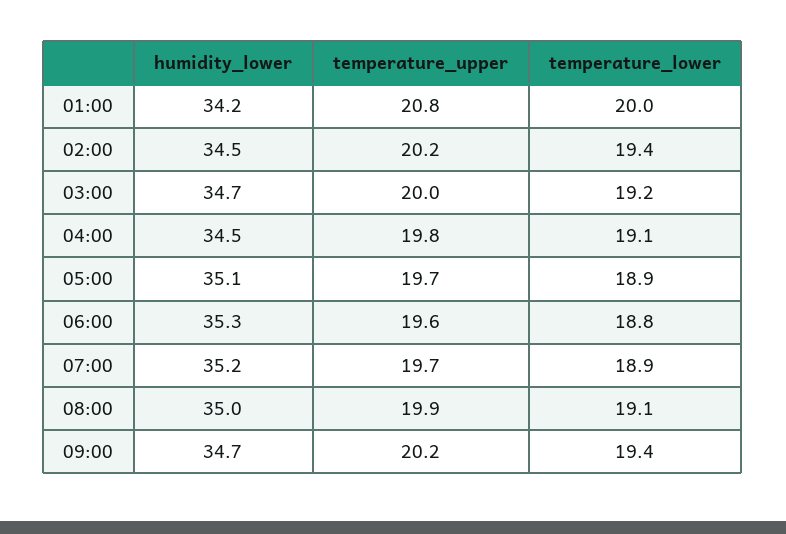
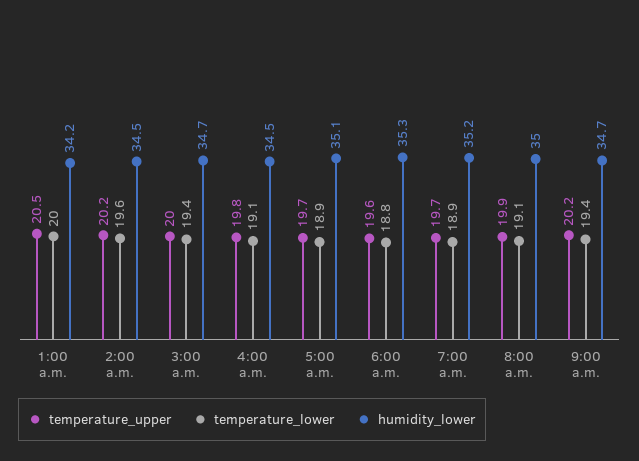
  {
    "humidity_lower": {
      "01:00": 34.2,
      "02:00": 34.5,
      "03:00": 34.7,
      "04:00": 34.5,
      "05:00": 35.1,
      "06:00": 35.3,
      "07:00": 35.2,
      "08:00": 35,
      "09:00": 34.7
    },
    "temperature_upper": {
-     "01:00": 20.8,
+     "01:00": 20.5,
      "02:00": 20.2,
      "03:00": 20,
      "04:00": 19.8,
      "05:00": 19.7,
      "06:00": 19.6,
      "07:00": 19.7,
      "08:00": 19.9,
      "09:00": 20.2
    },
    "temperature_lower": {
      "01:00": 20,
-     "02:00": 19.4,
+     "02:00": 19.6,
-     "03:00": 19.2,
+     "03:00": 19.4,
      "04:00": 19.1,
      "05:00": 18.9,
      "06:00": 18.8,
      "07:00": 18.9,
      "08:00": 19.1,
      "09:00": 19.4
    }
  }

